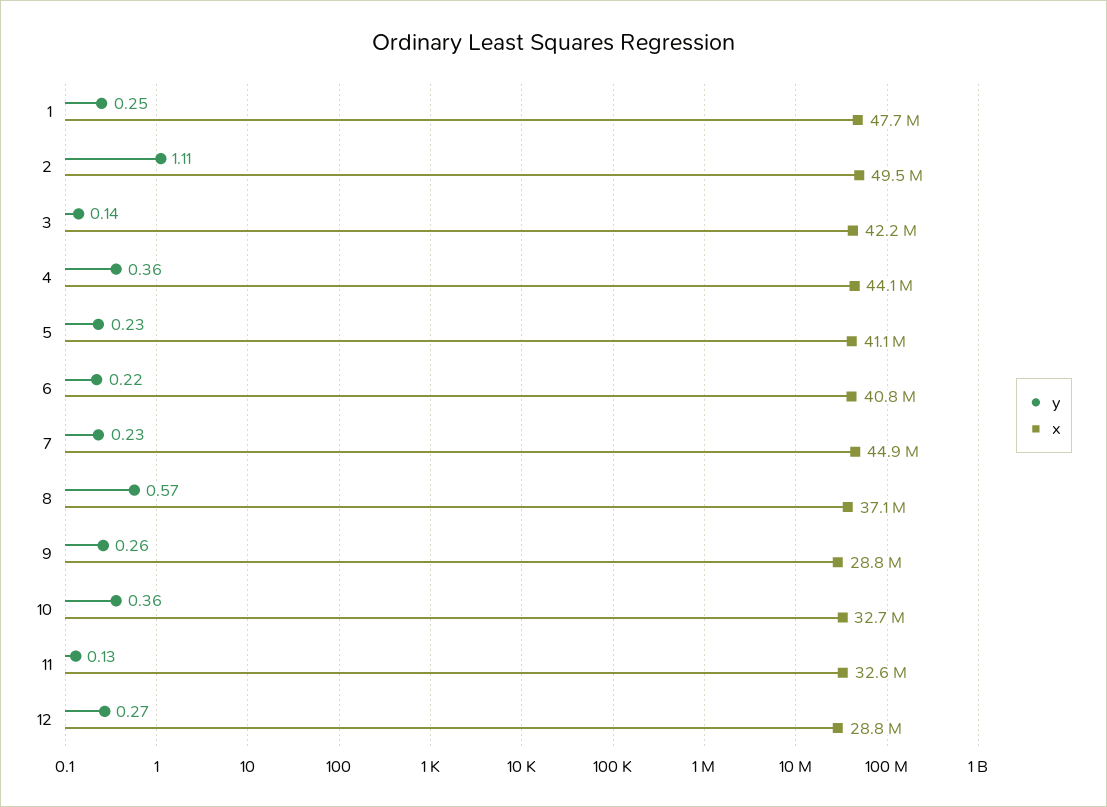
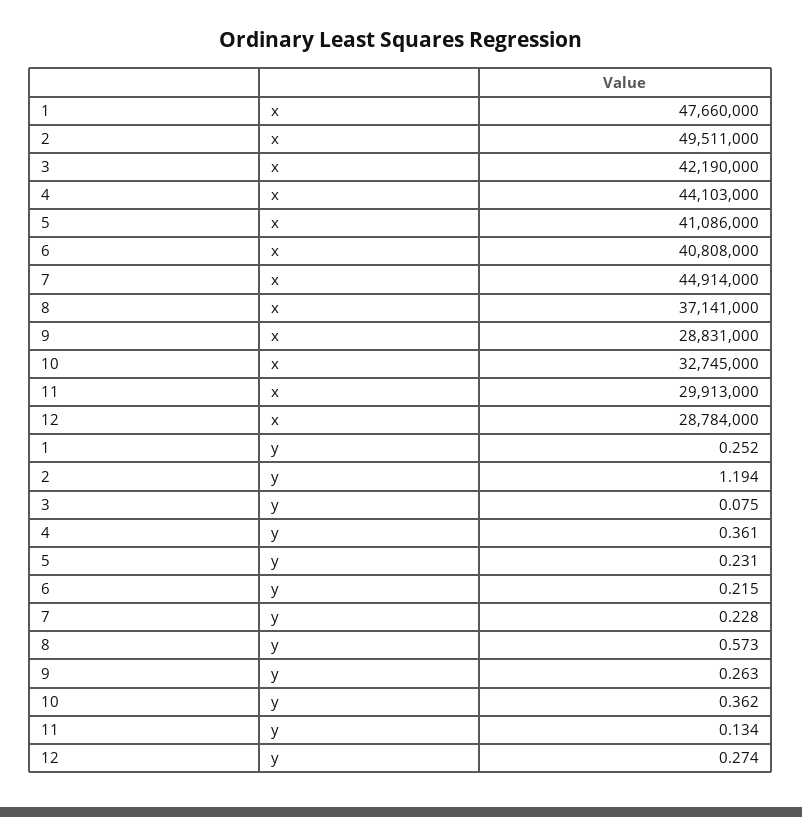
  {
    "y": {
      "1": 0.252,
-     "2": 1.11,
+     "2": 1.194,
-     "3": 0.14,
+     "3": 0.075,
      "4": 0.361,
      "5": 0.231,
      "6": 0.215,
      "7": 0.228,
      "8": 0.573,
      "9": 0.263,
      "10": 0.362,
      "11": 0.134,
      "12": 0.274
    },
    "x": {
      "1": 47660000,
      "2": 49511000,
      "3": 42190000,
      "4": 44103000,
      "5": 41086000,
      "6": 40808000,
      "7": 44914000,
      "8": 37141000,
      "9": 28831000,
      "10": 32745000,
-     "11": 32600000,
+     "11": 29913000,
      "12": 28784000
    }
  }

